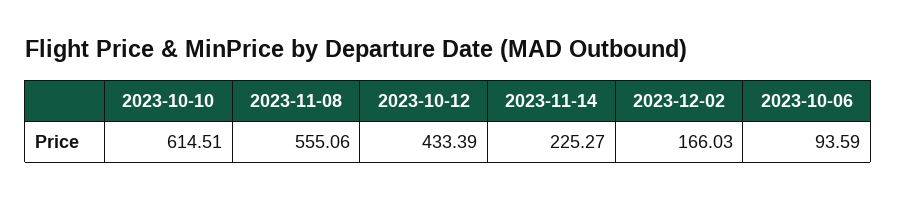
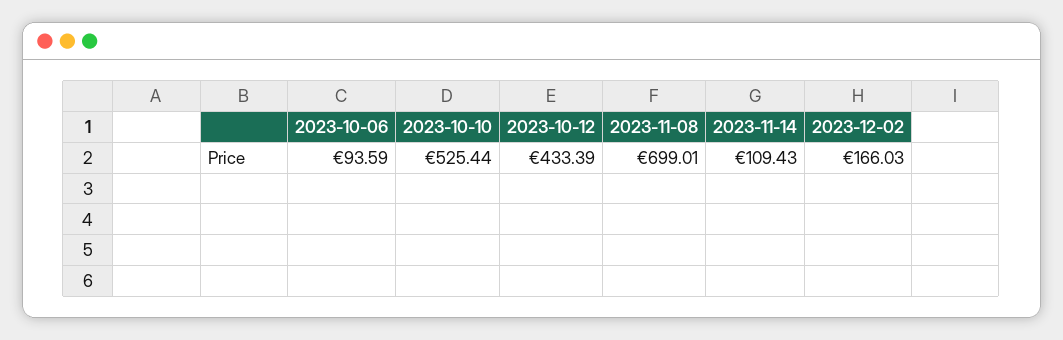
  {
-   "2023-10-10": 614.51,
+   "2023-10-10": 525.44,
-   "2023-11-08": 555.06,
+   "2023-11-08": 699.01,
    "2023-10-12": 433.39,
-   "2023-11-14": 225.27,
+   "2023-11-14": 109.43,
    "2023-12-02": 166.03,
    "2023-10-06": 93.59
  }

